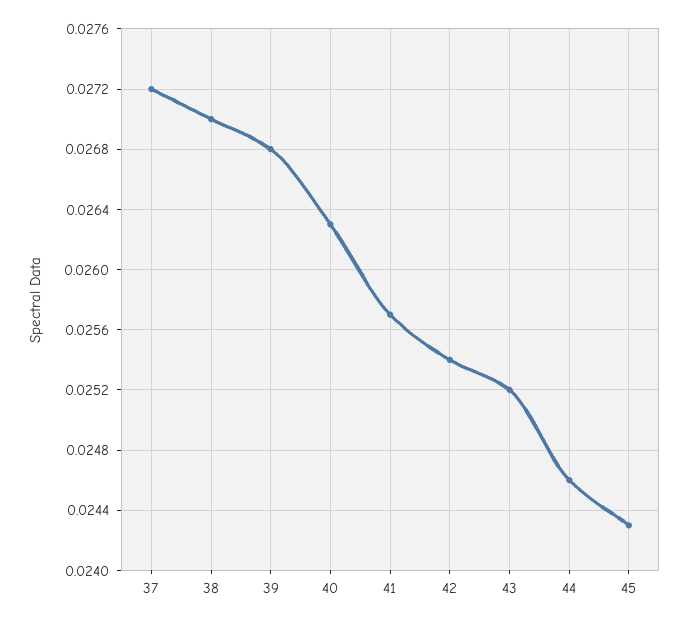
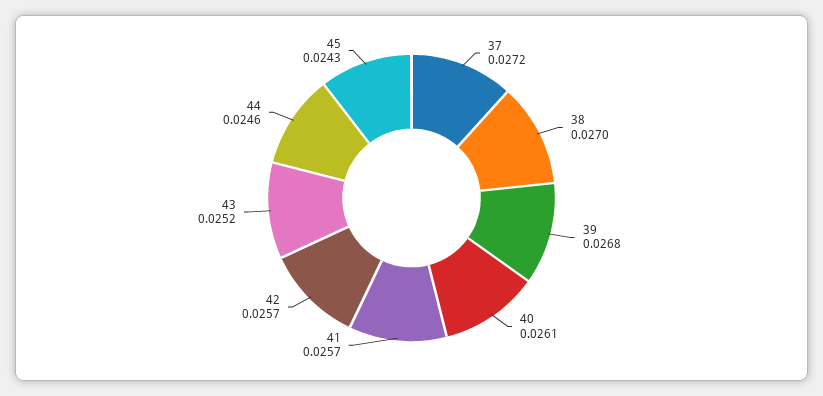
  {
    "37": 0.0272,
    "38": 0.027,
    "39": 0.0268,
-   "40": 0.0263,
+   "40": 0.0261,
    "41": 0.0257,
-   "42": 0.0254,
+   "42": 0.0257,
    "43": 0.0252,
    "44": 0.0246,
    "45": 0.0243
  }

